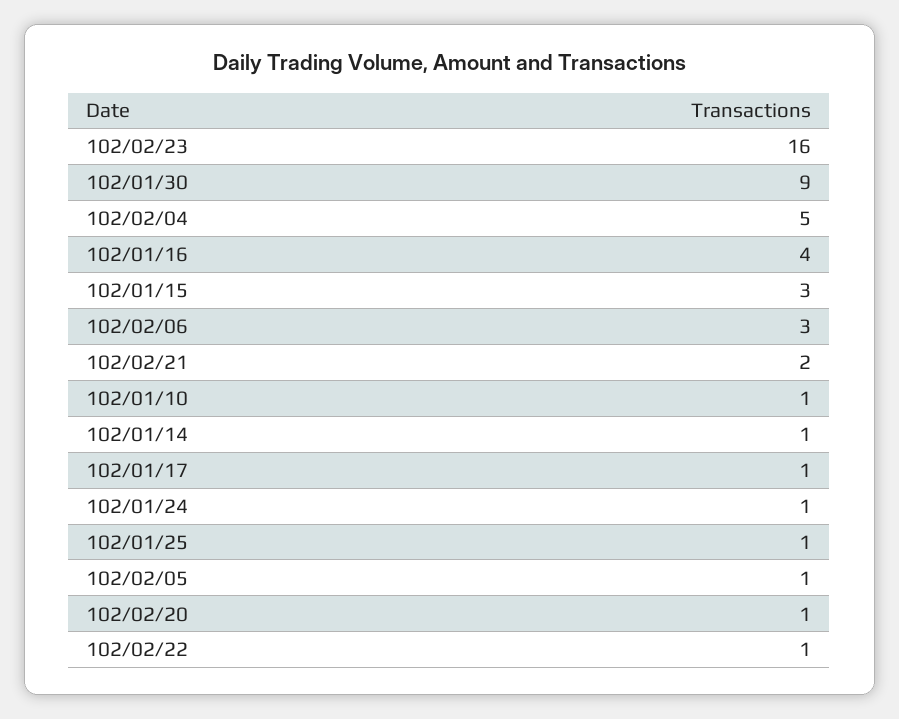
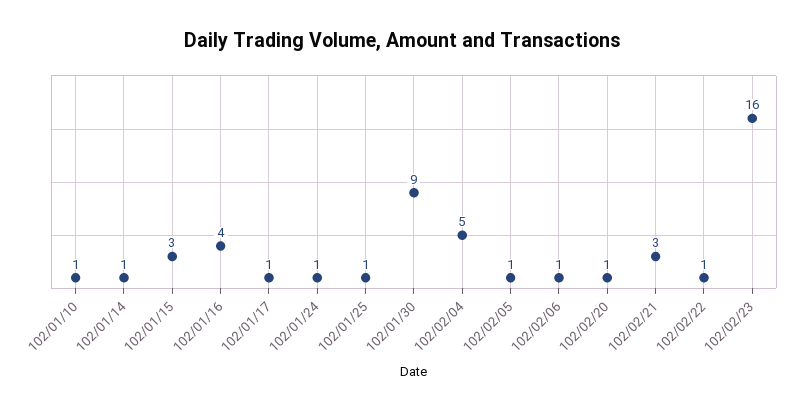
  {
    "102/02/23": 16,
    "102/01/30": 9,
    "102/02/04": 5,
    "102/01/16": 4,
    "102/01/15": 3,
-   "102/02/06": 3,
+   "102/02/06": 1,
-   "102/02/21": 2,
+   "102/02/21": 3,
    "102/01/10": 1,
    "102/01/14": 1,
    "102/01/17": 1,
    "102/01/24": 1,
    "102/01/25": 1,
    "102/02/05": 1,
    "102/02/20": 1,
    "102/02/22": 1
  }

